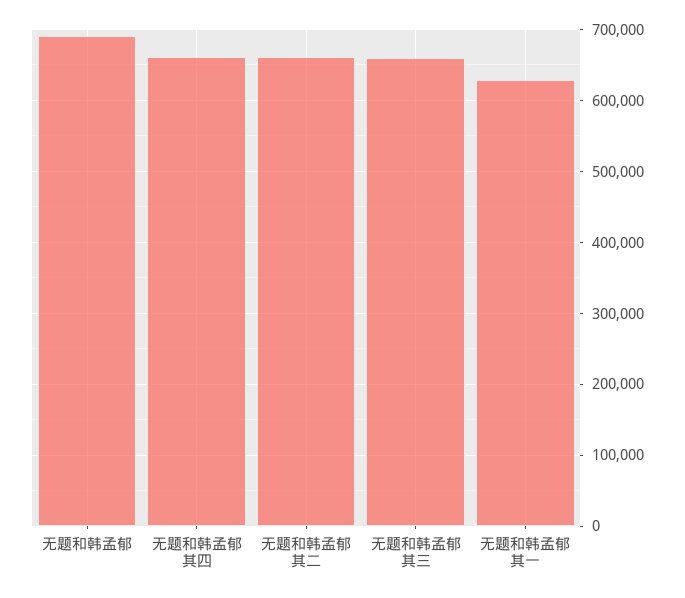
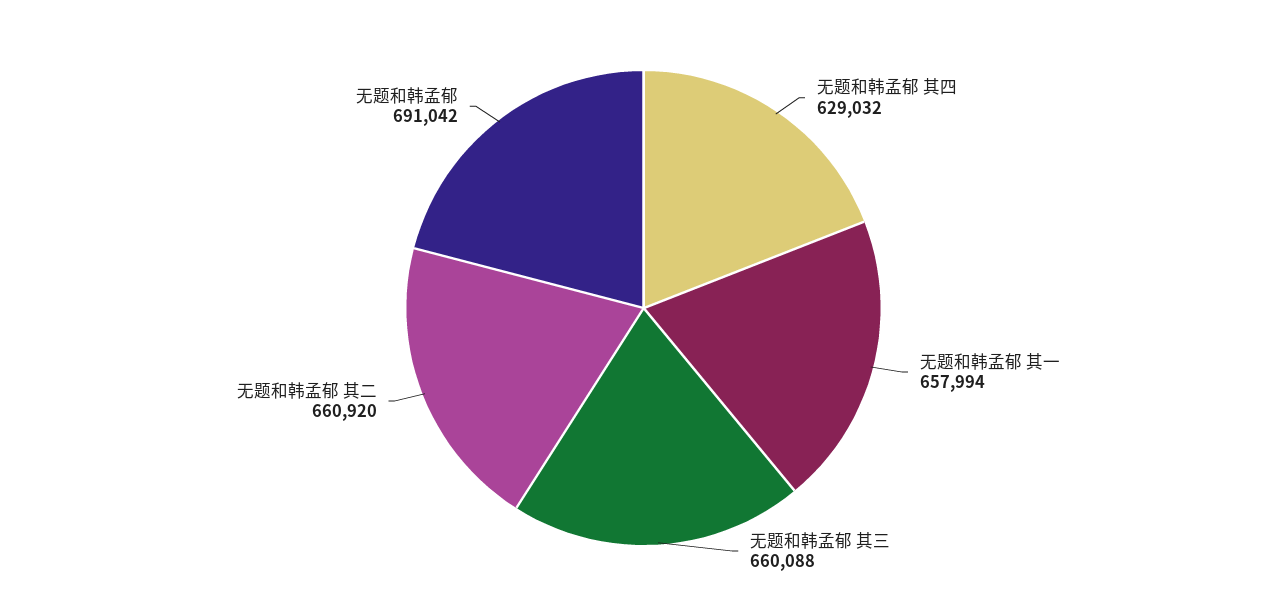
  {
    "无题和韩孟郁": 691042,
-   "无题和韩孟郁 其四": 660000,
+   "无题和韩孟郁 其四": 629032,
    "无题和韩孟郁 其二": 660920,
    "无题和韩孟郁 其三": 660088,
-   "无题和韩孟郁 其一": 630000
+   "无题和韩孟郁 其一": 657994
  }

